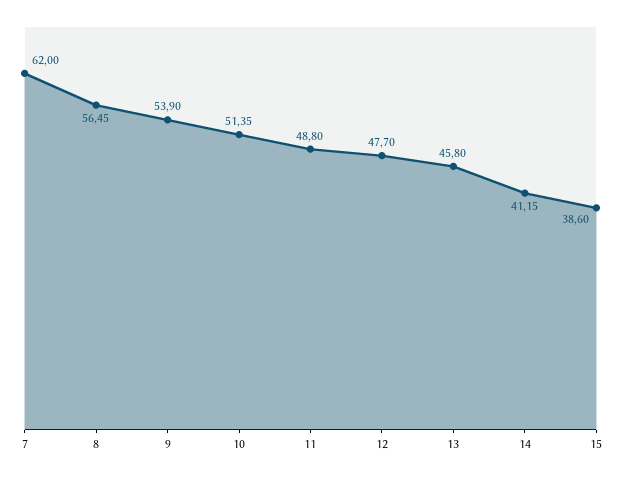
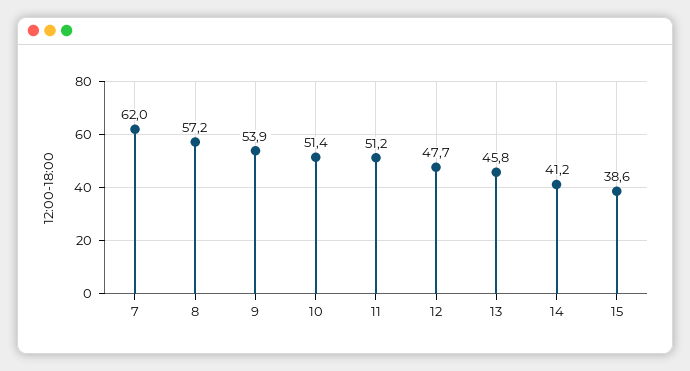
  {
    "7": 62,
-   "8": 56.45,
+   "8": 57.2,
    "9": 53.9,
    "10": 51.35,
-   "11": 48.8,
+   "11": 51.2,
    "12": 47.7,
    "13": 45.8,
    "14": 41.15,
    "15": 38.6
  }

